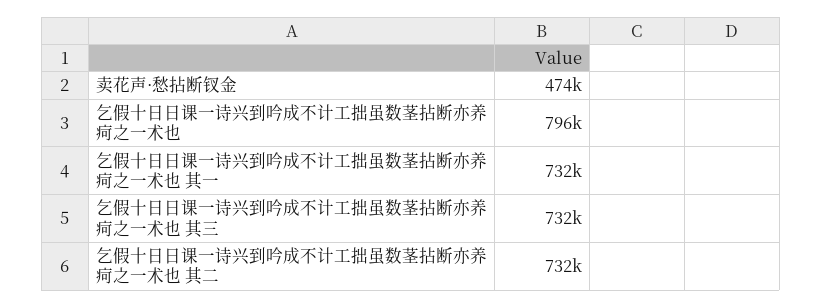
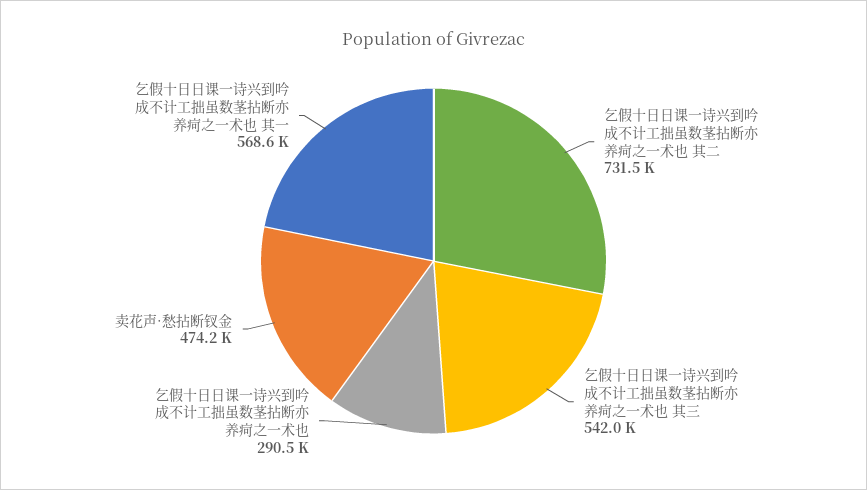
  {
    "卖花声·愁拈断钗金": 474200,
-   "乞假十日日课一诗兴到吟成不计工拙虽数茎拈断亦养疴之一术也": 796000,
+   "乞假十日日课一诗兴到吟成不计工拙虽数茎拈断亦养疴之一术也": 290500,
-   "乞假十日日课一诗兴到吟成不计工拙虽数茎拈断亦养疴之一术也 其一": 732000,
+   "乞假十日日课一诗兴到吟成不计工拙虽数茎拈断亦养疴之一术也 其一": 568600,
-   "乞假十日日课一诗兴到吟成不计工拙虽数茎拈断亦养疴之一术也 其三": 732000,
+   "乞假十日日课一诗兴到吟成不计工拙虽数茎拈断亦养疴之一术也 其三": 542000,
    "乞假十日日课一诗兴到吟成不计工拙虽数茎拈断亦养疴之一术也 其二": 731500
  }

